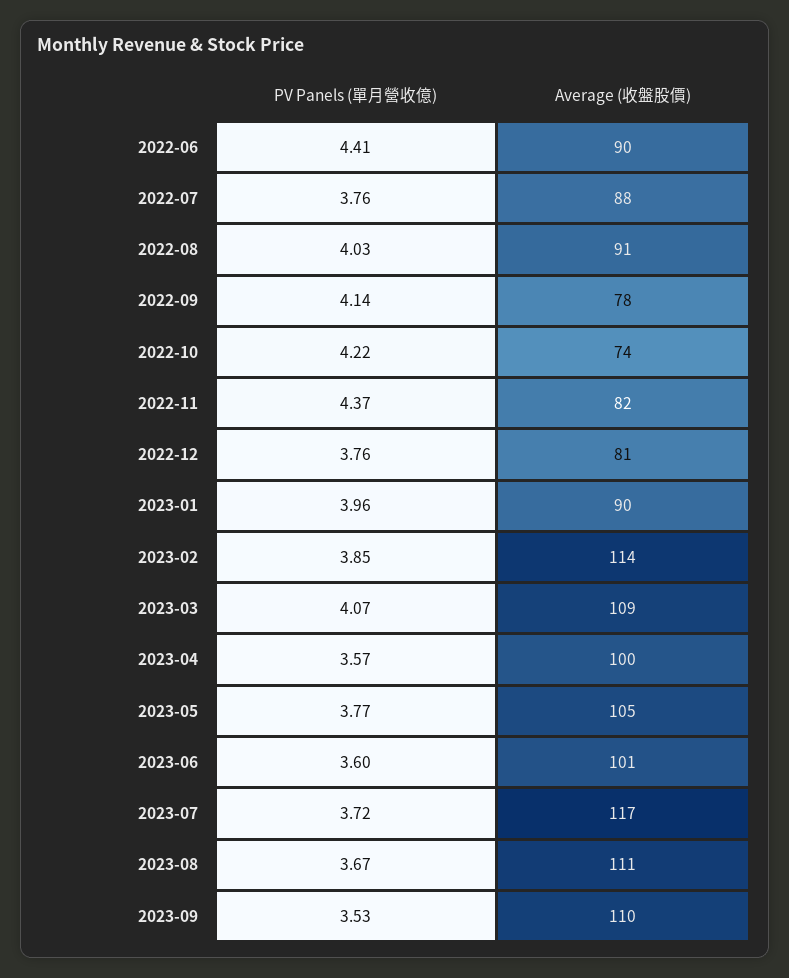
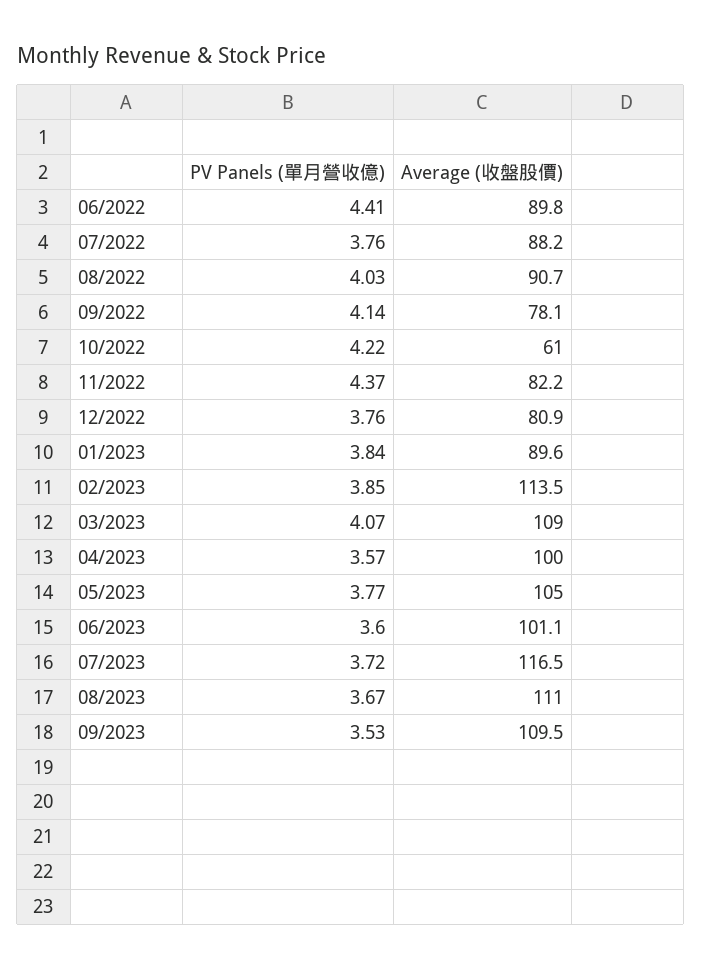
  {
    "PV Panels (單月營收億)": {
      "2022-06": 4.41,
      "2022-07": 3.76,
      "2022-08": 4.03,
      "2022-09": 4.14,
      "2022-10": 4.22,
      "2022-11": 4.37,
      "2022-12": 3.76,
-     "2023-01": 3.96,
+     "2023-01": 3.84,
      "2023-02": 3.85,
      "2023-03": 4.07,
      "2023-04": 3.57,
      "2023-05": 3.77,
      "2023-06": 3.6,
      "2023-07": 3.72,
      "2023-08": 3.67,
      "2023-09": 3.53
    },
    "Average (收盤股價)": {
      "2022-06": 89.8,
      "2022-07": 88.2,
      "2022-08": 90.7,
      "2022-09": 78.1,
-     "2022-10": 74,
+     "2022-10": 61,
      "2022-11": 82.2,
      "2022-12": 80.9,
      "2023-01": 89.6,
      "2023-02": 113.5,
      "2023-03": 109,
      "2023-04": 100,
      "2023-05": 105,
      "2023-06": 101.1,
      "2023-07": 116.5,
      "2023-08": 111,
      "2023-09": 109.5
    }
  }

